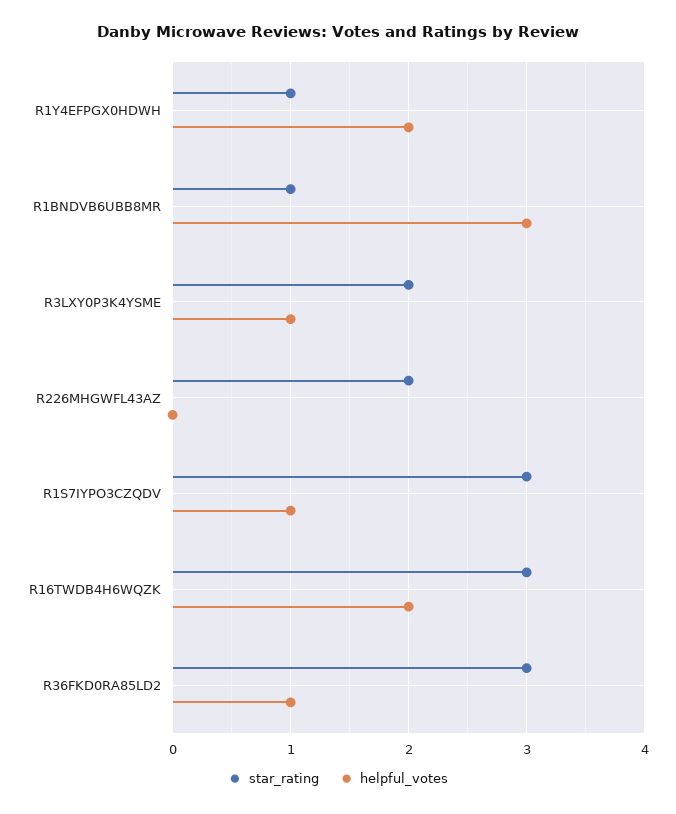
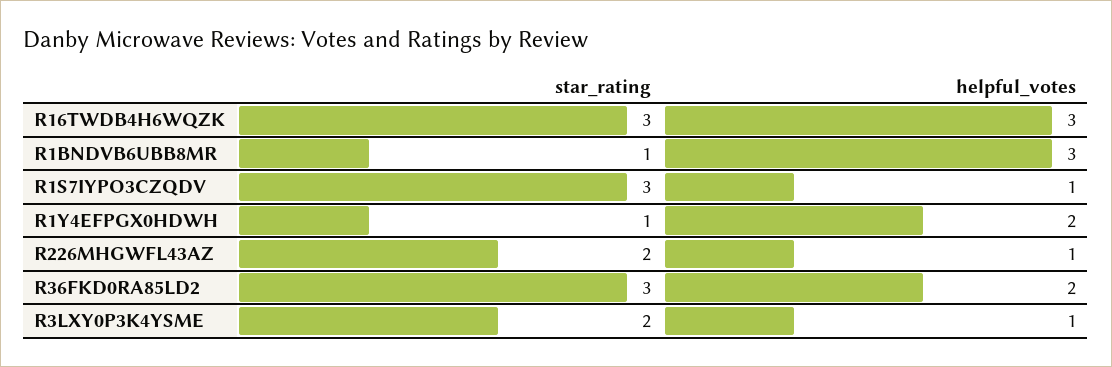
  {
    "star_rating": {
      "R1Y4EFPGX0HDWH": 1,
      "R1BNDVB6UBB8MR": 1,
      "R3LXY0P3K4YSME": 2,
      "R226MHGWFL43AZ": 2,
      "R1S7IYPO3CZQDV": 3,
      "R16TWDB4H6WQZK": 3,
      "R36FKD0RA85LD2": 3
    },
    "helpful_votes": {
      "R1Y4EFPGX0HDWH": 2,
      "R1BNDVB6UBB8MR": 3,
      "R3LXY0P3K4YSME": 1,
-     "R226MHGWFL43AZ": 0,
+     "R226MHGWFL43AZ": 1,
      "R1S7IYPO3CZQDV": 1,
-     "R16TWDB4H6WQZK": 2,
+     "R16TWDB4H6WQZK": 3,
-     "R36FKD0RA85LD2": 1
+     "R36FKD0RA85LD2": 2
    }
  }

